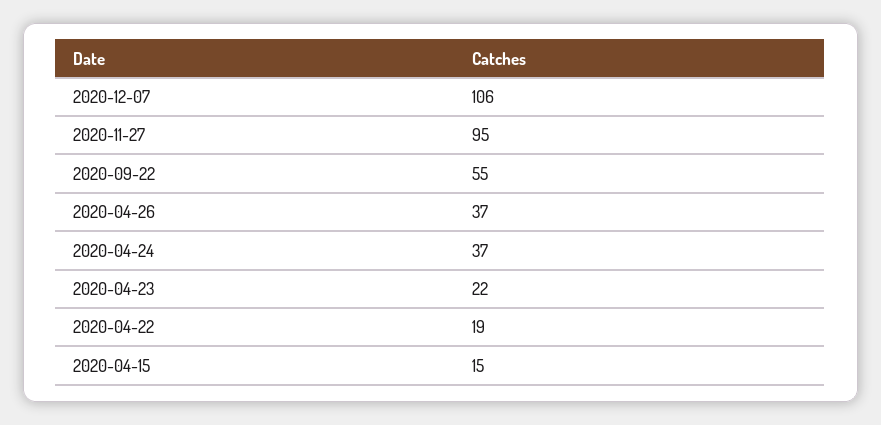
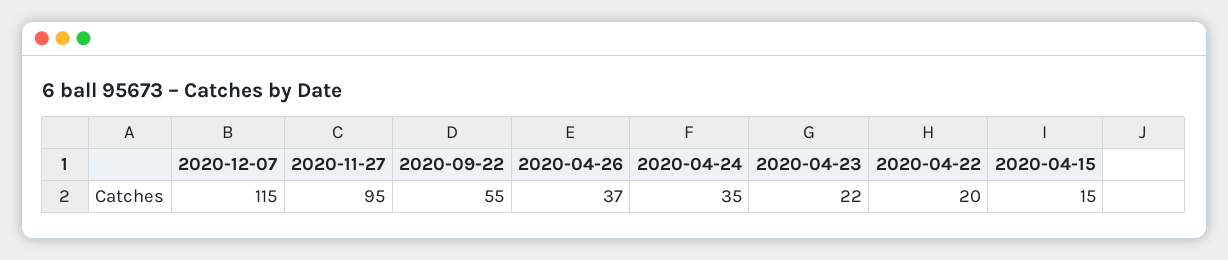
  {
-   "2020-12-07": 106,
+   "2020-12-07": 115,
    "2020-11-27": 95,
    "2020-09-22": 55,
    "2020-04-26": 37,
-   "2020-04-24": 37,
+   "2020-04-24": 35,
    "2020-04-23": 22,
-   "2020-04-22": 19,
+   "2020-04-22": 20,
    "2020-04-15": 15
  }

